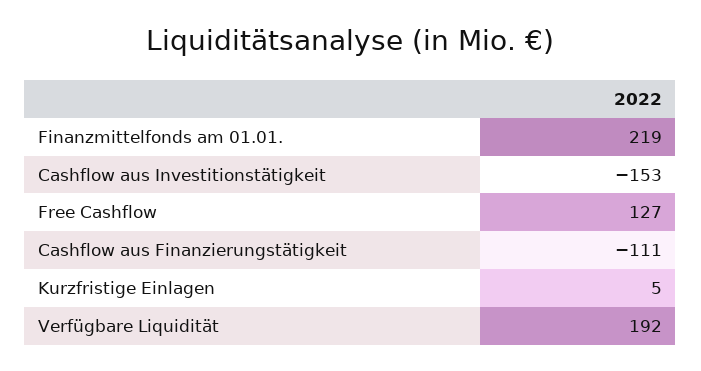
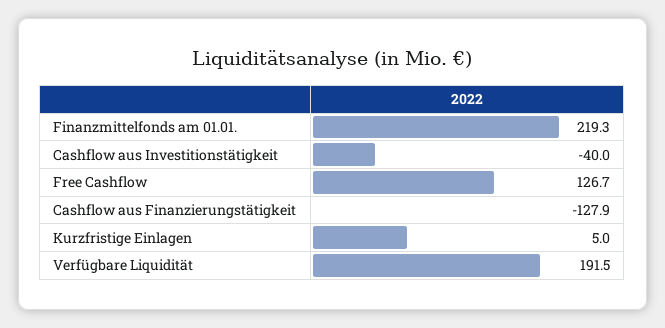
  {
    "Finanzmittelfonds am 01.01.": 219.3,
-   "Cashflow aus Investitionstätigkeit": -153,
+   "Cashflow aus Investitionstätigkeit": -40,
    "Free Cashflow": 126.7,
-   "Cashflow aus Finanzierungstätigkeit": -111,
+   "Cashflow aus Finanzierungstätigkeit": -127.9,
    "Kurzfristige Einlagen": 5,
    "Verfügbare Liquidität": 191.5
  }

